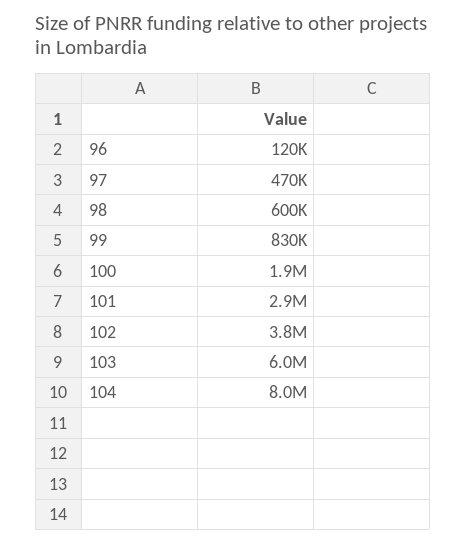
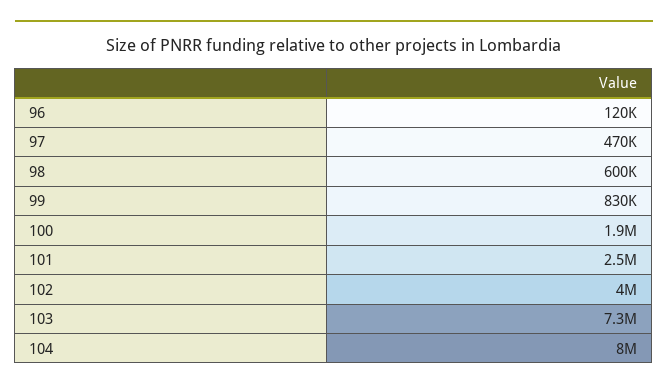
  {
    "96": 120000,
    "97": 470000,
    "98": 600000,
    "99": 830000,
    "100": 1900000,
-   "101": 2900000,
+   "101": 2500000,
-   "102": 3800000,
+   "102": 4000000,
-   "103": 6000000,
+   "103": 7300000,
    "104": 8000000
  }

